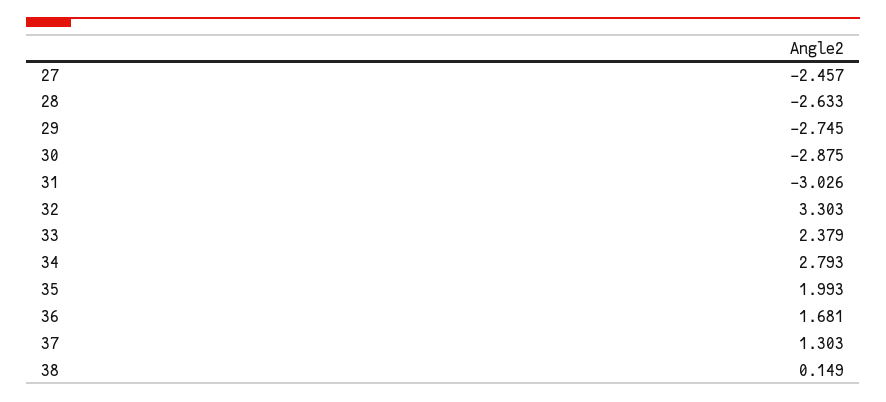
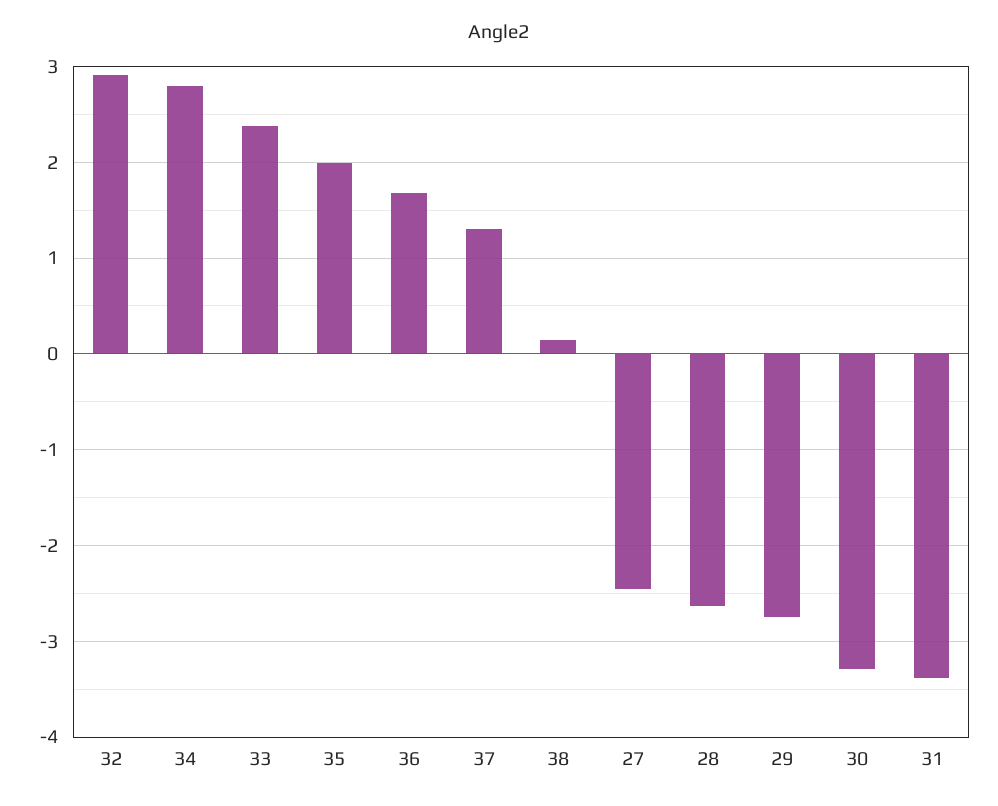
  {
    "27": -2.457,
    "28": -2.633,
    "29": -2.745,
-   "30": -2.875,
+   "30": -3.3,
-   "31": -3.026,
+   "31": -3.4,
-   "32": 3.303,
+   "32": 2.9,
    "33": 2.379,
    "34": 2.793,
    "35": 1.993,
    "36": 1.681,
    "37": 1.303,
    "38": 0.149
  }

